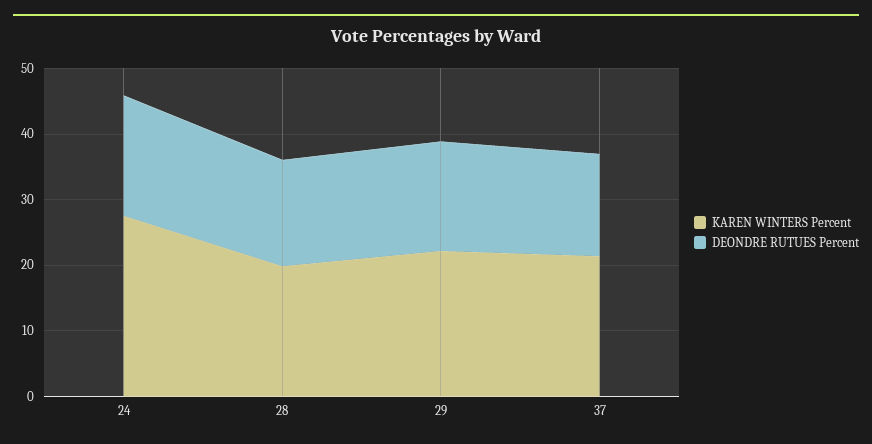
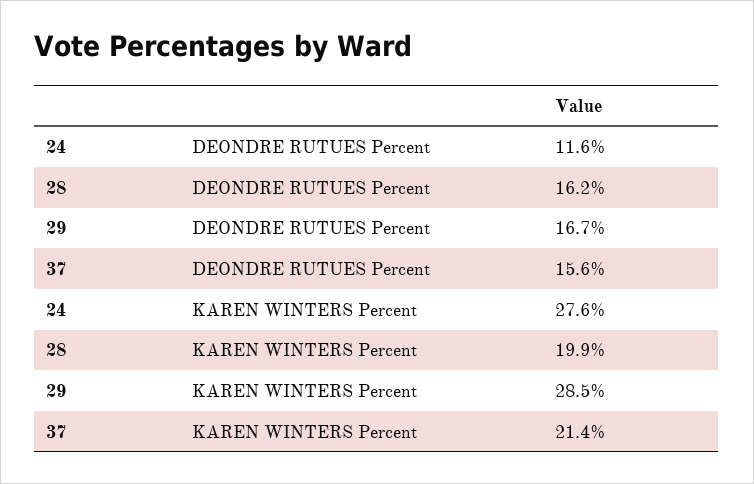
  {
    "KAREN WINTERS Percent": {
      "24": 27.6,
      "28": 19.9,
-     "29": 22,
+     "29": 28.5,
      "37": 21.4
    },
    "DEONDRE RUTUES Percent": {
-     "24": 18,
+     "24": 11.6,
      "28": 16.2,
      "29": 16.7,
      "37": 15.6
    }
  }

